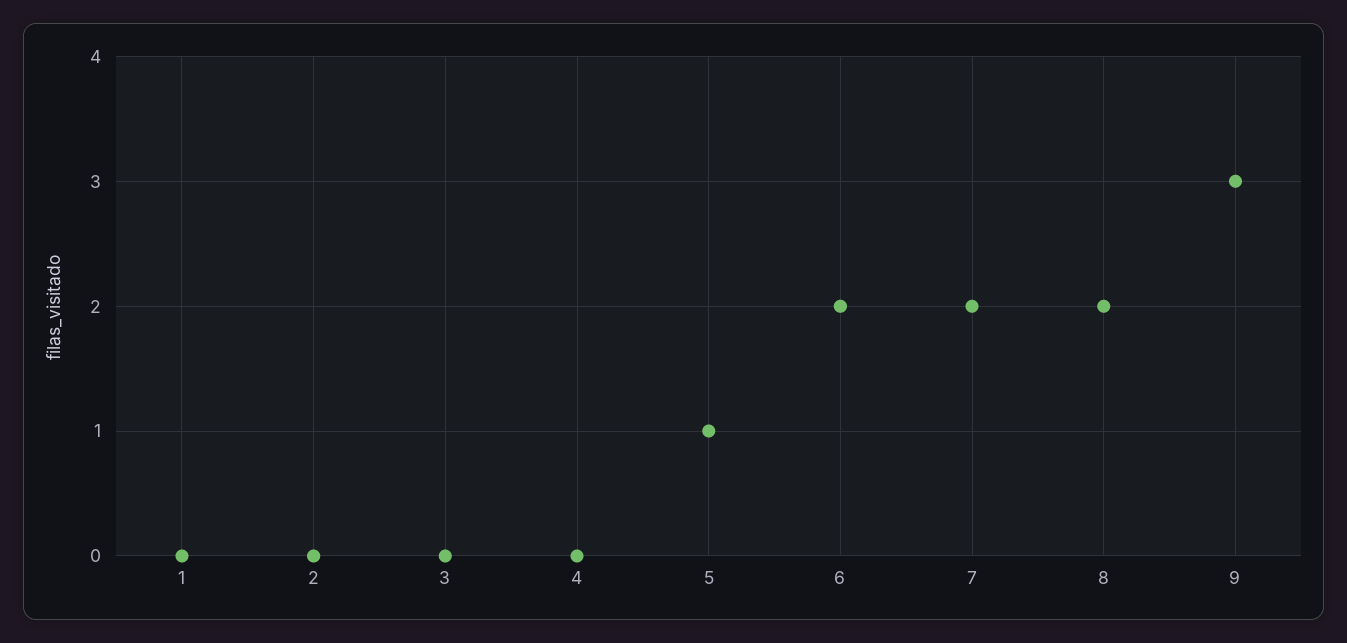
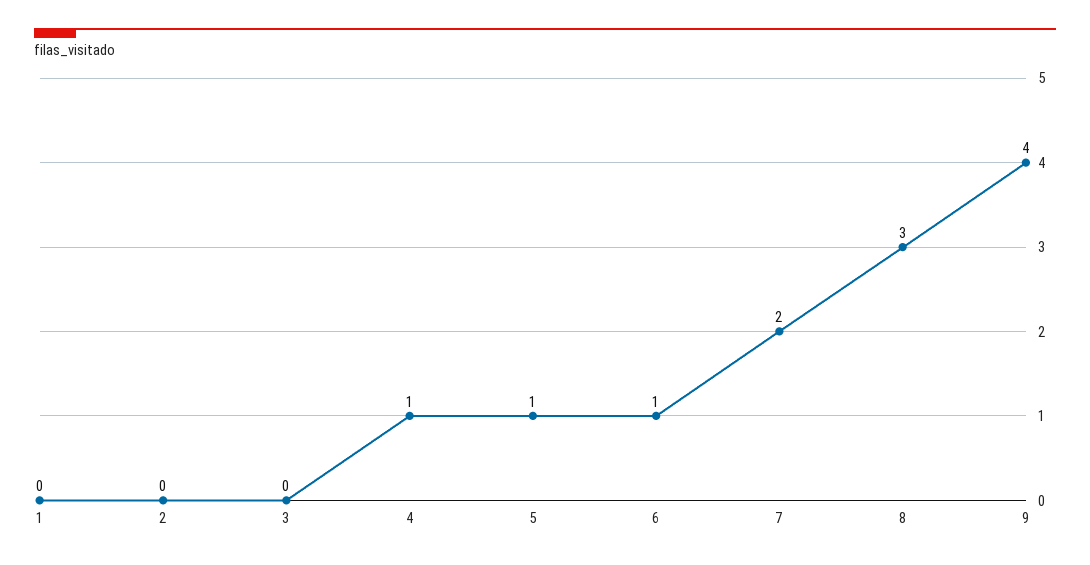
  {
    "1": 0,
    "2": 0,
    "3": 0,
-   "4": 0,
+   "4": 1,
    "5": 1,
-   "6": 2,
+   "6": 1,
    "7": 2,
-   "8": 2,
+   "8": 3,
-   "9": 3
+   "9": 4
  }

